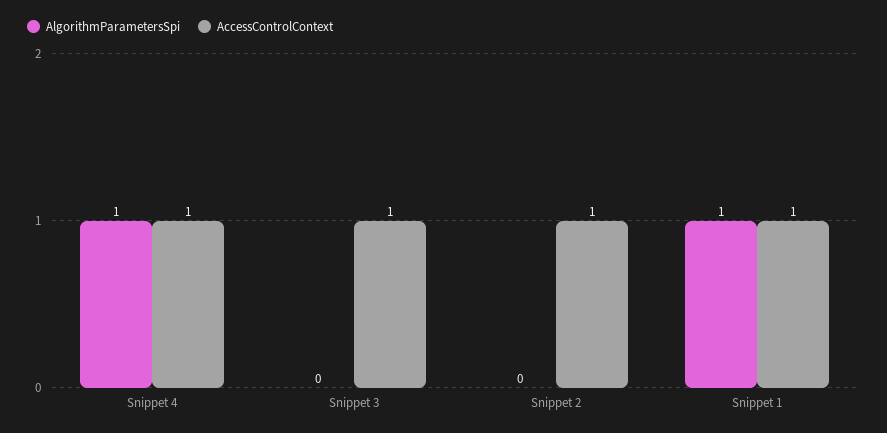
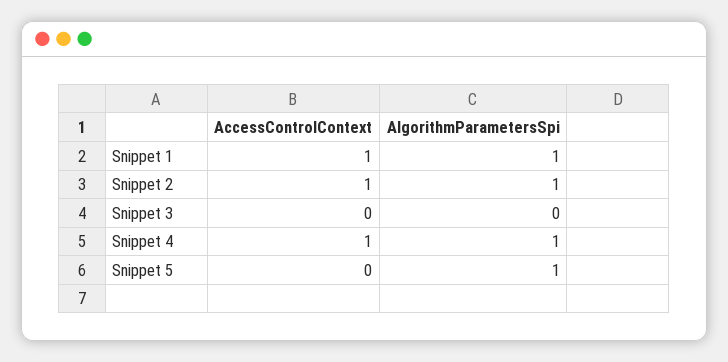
  {
    "AlgorithmParametersSpi": {
      "Snippet 4": 1,
      "Snippet 3": 0,
-     "Snippet 2": 0,
+     "Snippet 2": 1,
-     "Snippet 1": 1
+     "Snippet 1": 1,
+     "Snippet 5": 1
    },
    "AccessControlContext": {
      "Snippet 4": 1,
-     "Snippet 3": 1,
+     "Snippet 3": 0,
      "Snippet 2": 1,
-     "Snippet 1": 1
+     "Snippet 1": 1,
+     "Snippet 5": 0
    }
  }

